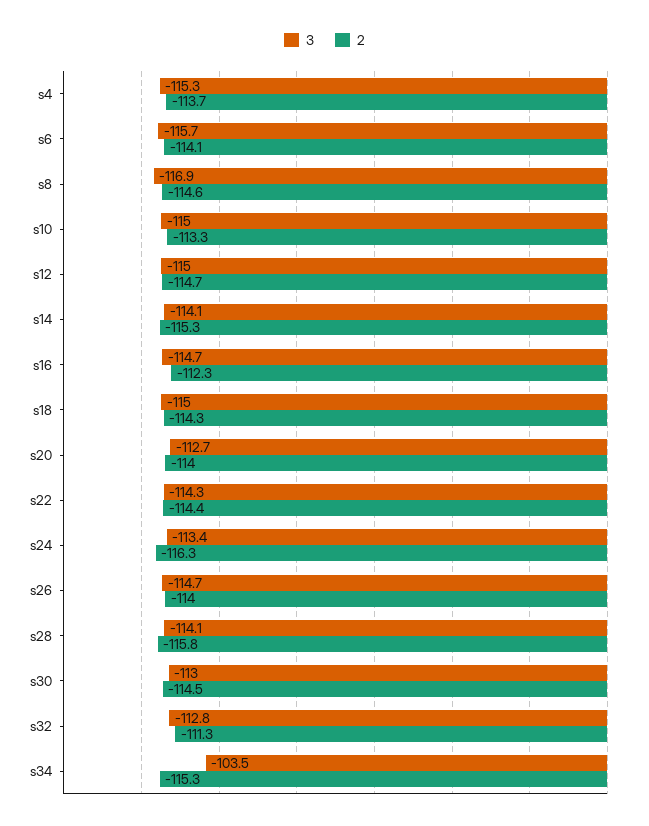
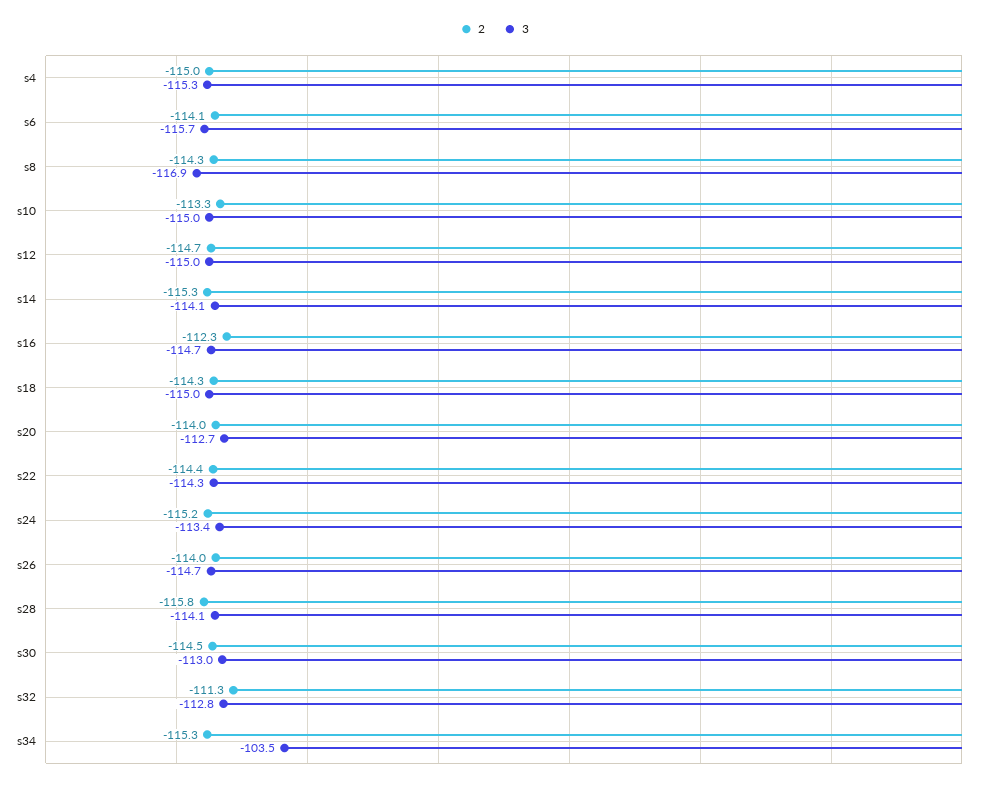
  {
    "3": {
      "s4": -115.3,
      "s6": -115.7,
      "s8": -116.9,
      "s10": -115,
      "s12": -115,
      "s14": -114.1,
      "s16": -114.7,
      "s18": -115,
      "s20": -112.7,
      "s22": -114.3,
      "s24": -113.4,
      "s26": -114.7,
      "s28": -114.1,
      "s30": -113,
      "s32": -112.8,
      "s34": -103.5
    },
    "2": {
-     "s4": -113.7,
+     "s4": -115,
      "s6": -114.1,
-     "s8": -114.6,
+     "s8": -114.3,
      "s10": -113.3,
      "s12": -114.7,
      "s14": -115.3,
      "s16": -112.3,
      "s18": -114.3,
      "s20": -114,
      "s22": -114.4,
-     "s24": -116.3,
+     "s24": -115.2,
      "s26": -114,
      "s28": -115.8,
      "s30": -114.5,
      "s32": -111.3,
      "s34": -115.3
    }
  }

